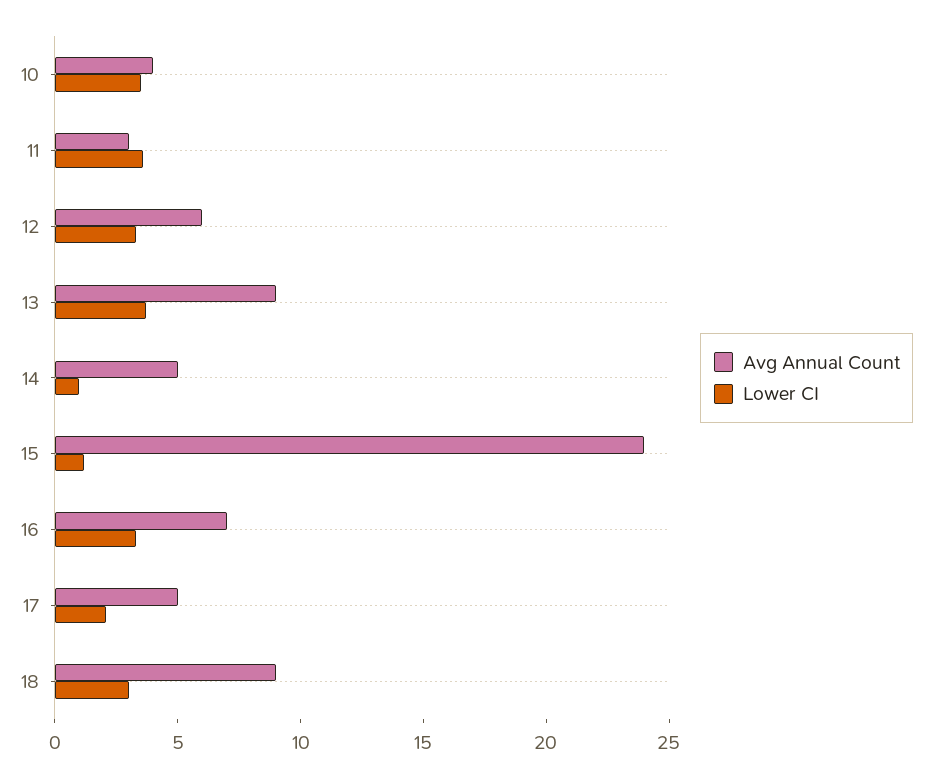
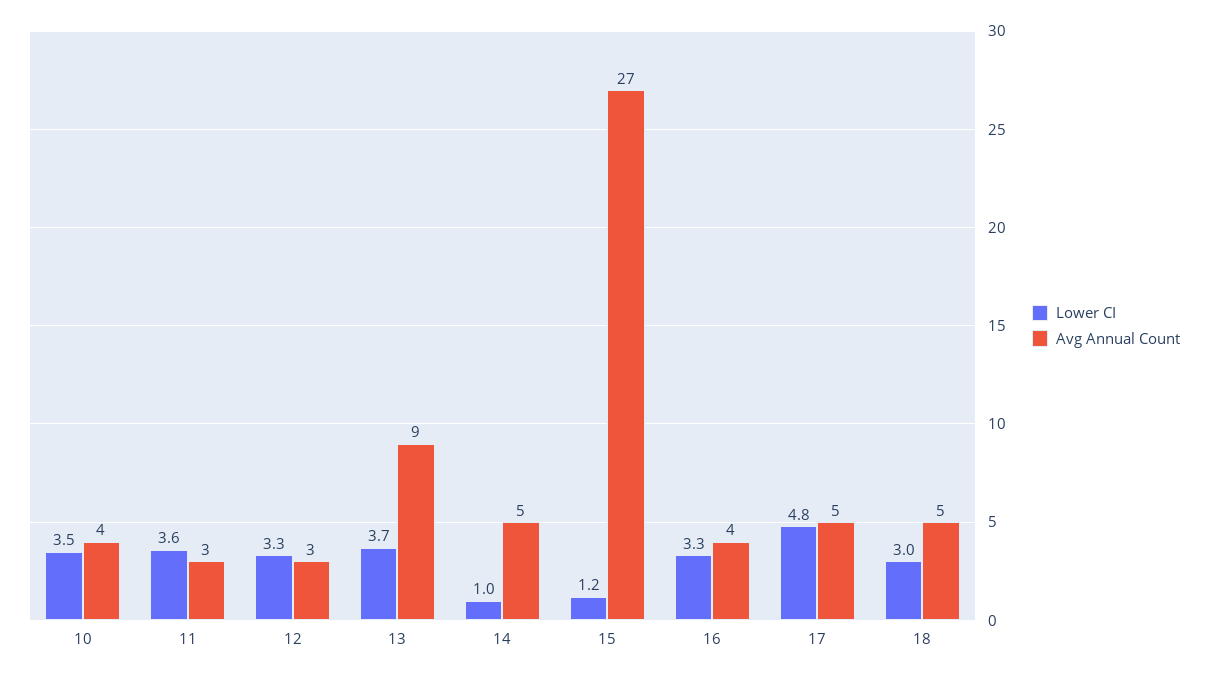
  {
    "Avg Annual Count": {
      "10": 4,
      "11": 3,
-     "12": 6,
+     "12": 3,
      "13": 9,
      "14": 5,
-     "15": 24,
+     "15": 27,
-     "16": 7,
+     "16": 4,
      "17": 5,
-     "18": 9
+     "18": 5
    },
    "Lower CI": {
      "10": 3.5,
      "11": 3.6,
      "12": 3.3,
      "13": 3.7,
      "14": 1,
      "15": 1.2,
      "16": 3.3,
-     "17": 2,
+     "17": 4.8,
      "18": 3
    }
  }

